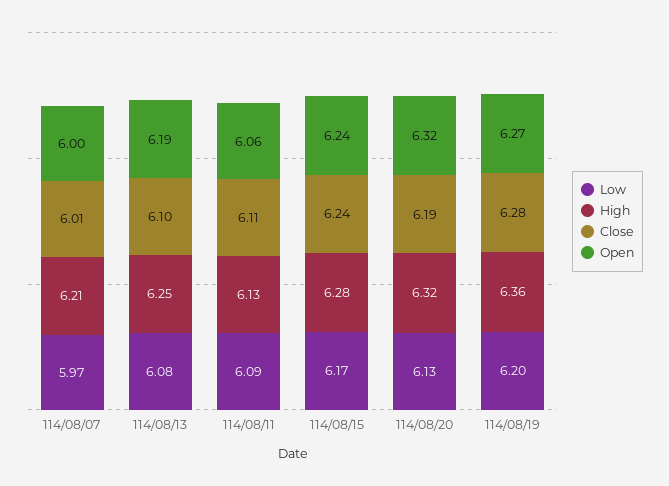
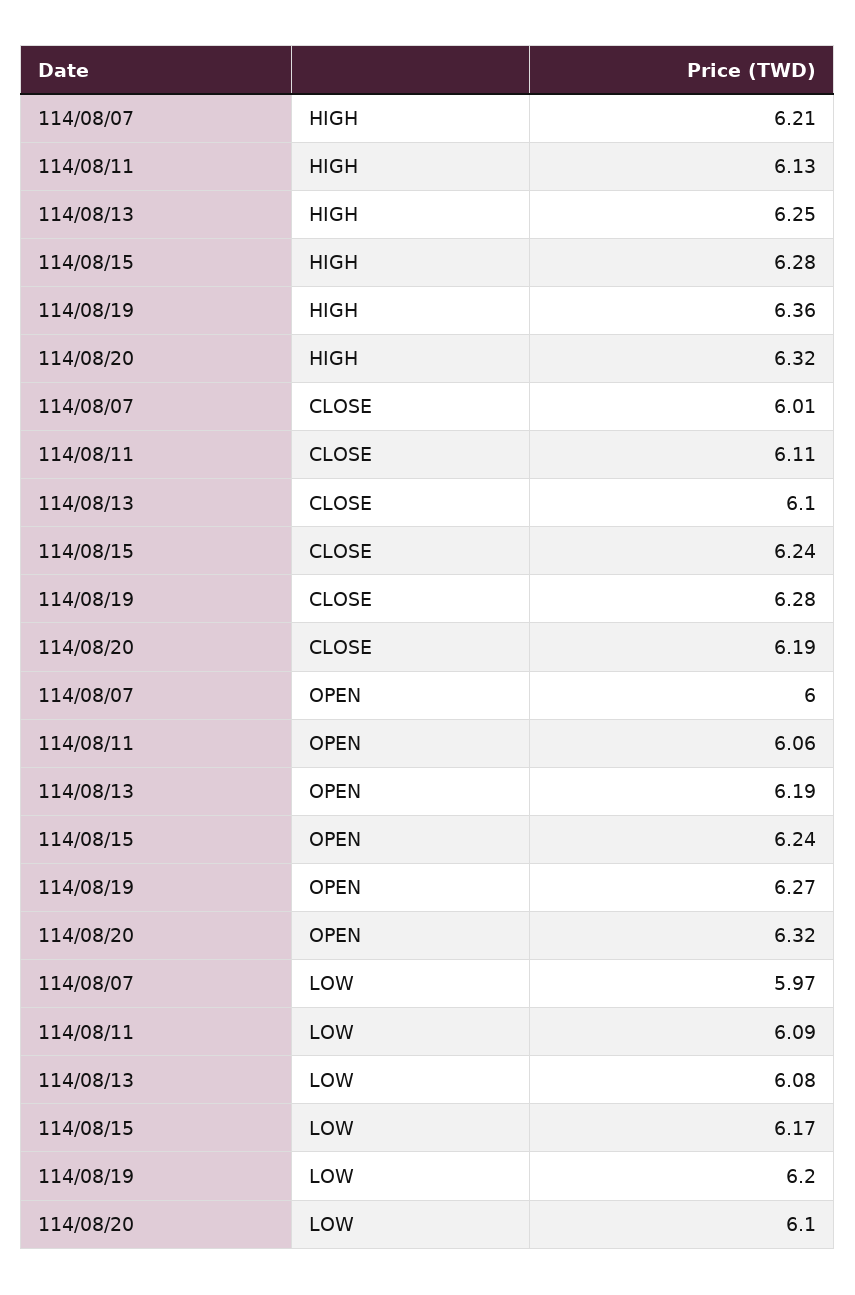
  {
    "Low": {
      "114/08/07": 5.97,
      "114/08/13": 6.08,
      "114/08/11": 6.09,
      "114/08/15": 6.17,
-     "114/08/20": 6.13,
+     "114/08/20": 6.1,
      "114/08/19": 6.2
    },
    "High": {
      "114/08/07": 6.21,
      "114/08/13": 6.25,
      "114/08/11": 6.13,
      "114/08/15": 6.28,
      "114/08/20": 6.32,
      "114/08/19": 6.36
    },
    "Close": {
      "114/08/07": 6.01,
      "114/08/13": 6.1,
      "114/08/11": 6.11,
      "114/08/15": 6.24,
      "114/08/20": 6.19,
      "114/08/19": 6.28
    },
    "Open": {
      "114/08/07": 6,
      "114/08/13": 6.19,
      "114/08/11": 6.06,
      "114/08/15": 6.24,
      "114/08/20": 6.32,
      "114/08/19": 6.27
    }
  }

